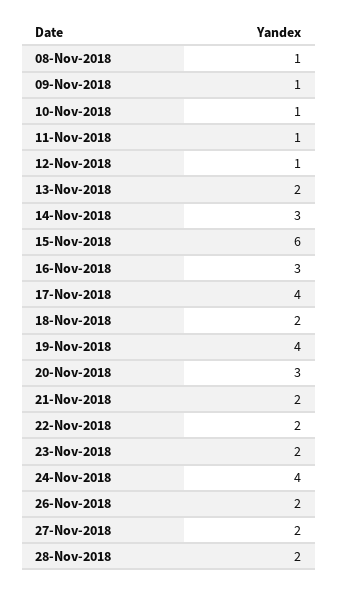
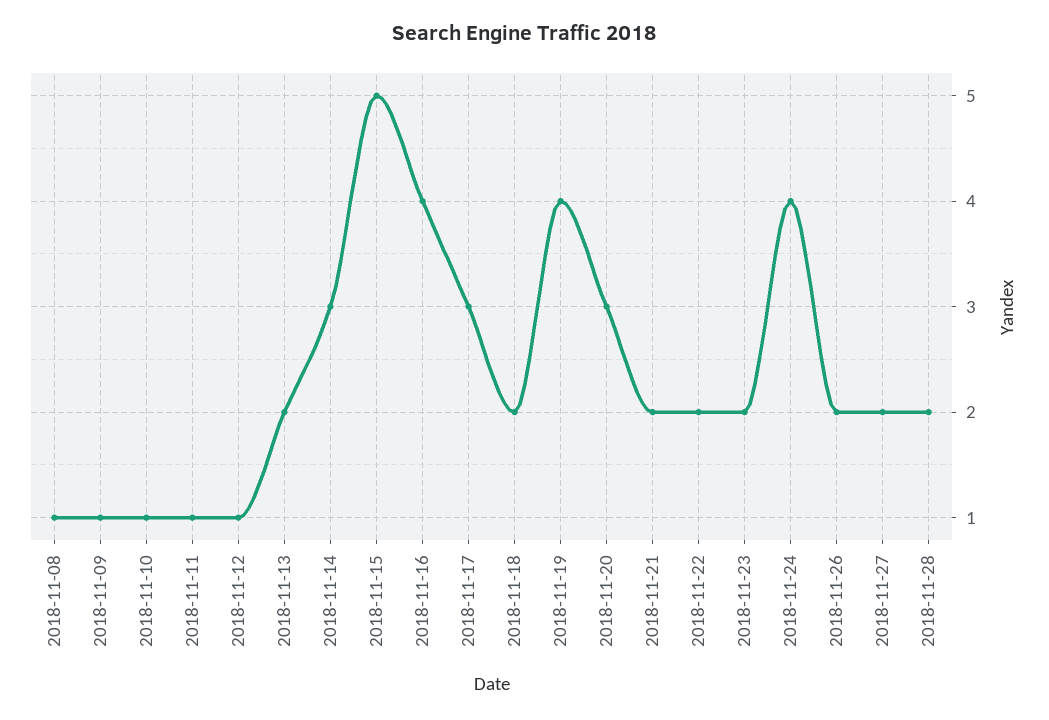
  {
    "08-Nov-2018": 1,
    "09-Nov-2018": 1,
    "10-Nov-2018": 1,
    "11-Nov-2018": 1,
    "12-Nov-2018": 1,
    "13-Nov-2018": 2,
    "14-Nov-2018": 3,
-   "15-Nov-2018": 6,
+   "15-Nov-2018": 5,
-   "16-Nov-2018": 3,
+   "16-Nov-2018": 4,
-   "17-Nov-2018": 4,
+   "17-Nov-2018": 3,
    "18-Nov-2018": 2,
    "19-Nov-2018": 4,
    "20-Nov-2018": 3,
    "21-Nov-2018": 2,
    "22-Nov-2018": 2,
    "23-Nov-2018": 2,
    "24-Nov-2018": 4,
    "26-Nov-2018": 2,
    "27-Nov-2018": 2,
    "28-Nov-2018": 2
  }

